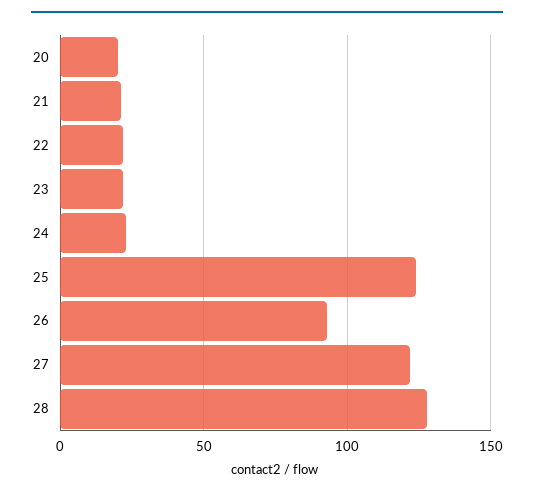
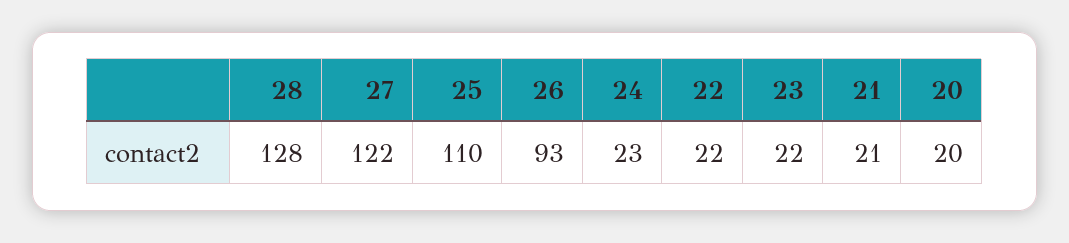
  {
    "20": 20,
    "21": 21,
    "22": 22,
    "23": 22,
    "24": 23,
-   "25": 125,
+   "25": 110,
    "26": 93,
    "27": 122,
    "28": 128
  }

